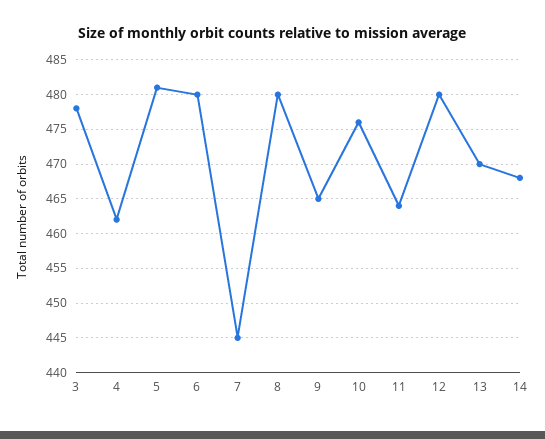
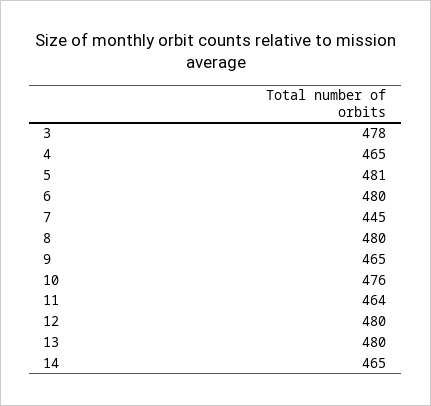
  {
    "3": 478,
-   "4": 462,
+   "4": 465,
    "5": 481,
    "6": 480,
    "7": 445,
    "8": 480,
    "9": 465,
    "10": 476,
    "11": 464,
    "12": 480,
-   "13": 470,
+   "13": 480,
-   "14": 468
+   "14": 465
  }

